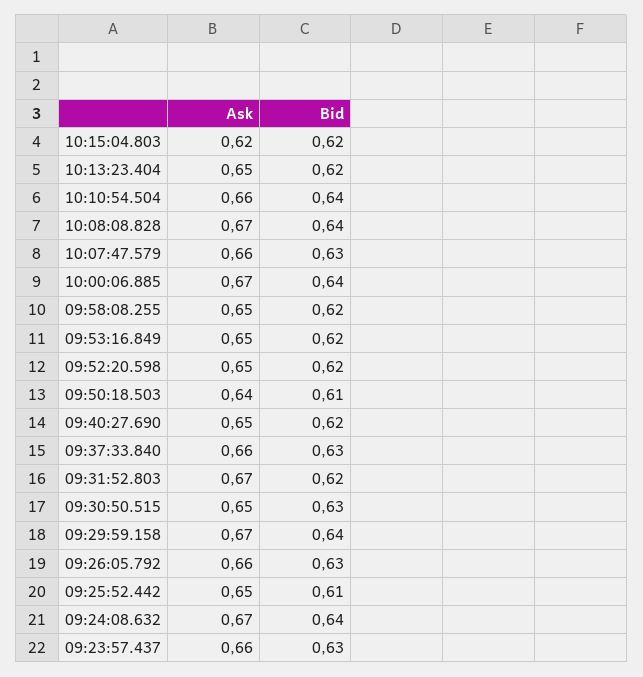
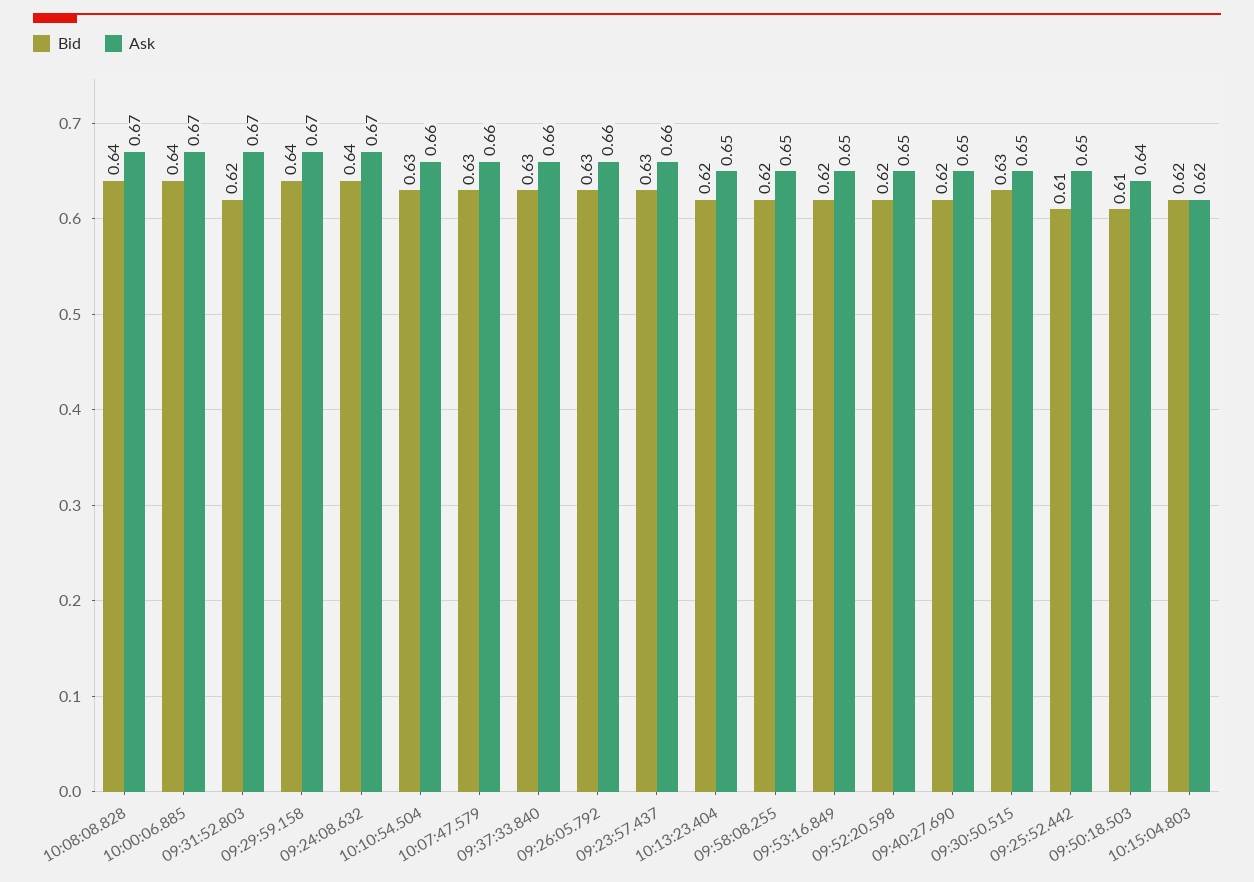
  {
    "Ask": {
      "10:15:04.803": 0.62,
      "10:13:23.404": 0.65,
      "10:10:54.504": 0.66,
      "10:08:08.828": 0.67,
      "10:07:47.579": 0.66,
      "10:00:06.885": 0.67,
      "09:58:08.255": 0.65,
      "09:53:16.849": 0.65,
      "09:52:20.598": 0.65,
      "09:50:18.503": 0.64,
      "09:40:27.690": 0.65,
      "09:37:33.840": 0.66,
      "09:31:52.803": 0.67,
      "09:30:50.515": 0.65,
      "09:29:59.158": 0.67,
      "09:26:05.792": 0.66,
      "09:25:52.442": 0.65,
      "09:24:08.632": 0.67,
      "09:23:57.437": 0.66
    },
    "Bid": {
      "10:15:04.803": 0.62,
      "10:13:23.404": 0.62,
-     "10:10:54.504": 0.64,
+     "10:10:54.504": 0.63,
      "10:08:08.828": 0.64,
      "10:07:47.579": 0.63,
      "10:00:06.885": 0.64,
      "09:58:08.255": 0.62,
      "09:53:16.849": 0.62,
      "09:52:20.598": 0.62,
      "09:50:18.503": 0.61,
      "09:40:27.690": 0.62,
      "09:37:33.840": 0.63,
      "09:31:52.803": 0.62,
      "09:30:50.515": 0.63,
      "09:29:59.158": 0.64,
      "09:26:05.792": 0.63,
      "09:25:52.442": 0.61,
      "09:24:08.632": 0.64,
      "09:23:57.437": 0.63
    }
  }

